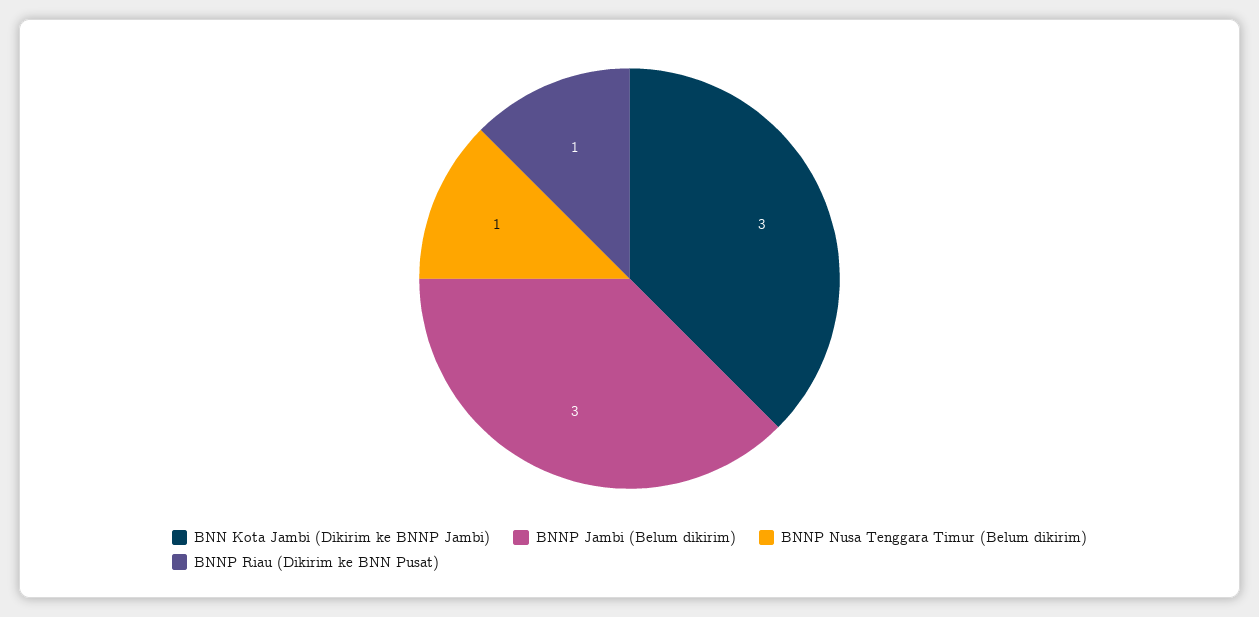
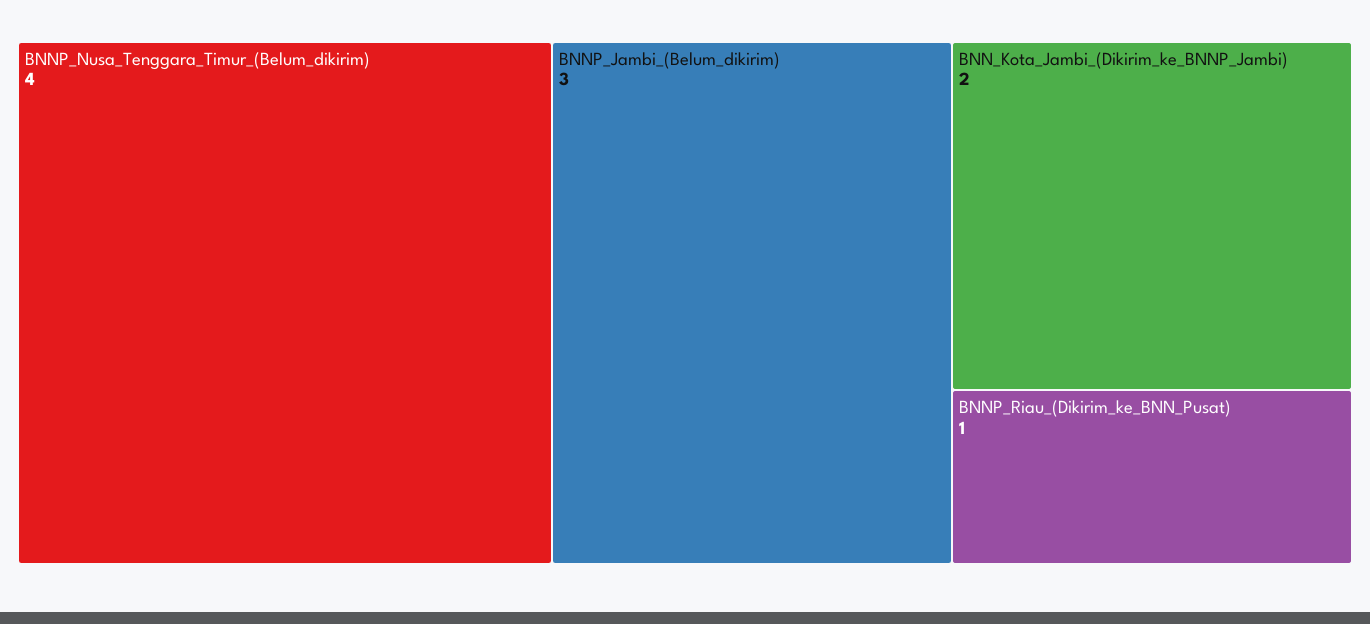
  {
-   "BNN Kota Jambi (Dikirim ke BNNP Jambi)": 3,
+   "BNN Kota Jambi (Dikirim ke BNNP Jambi)": 2,
    "BNNP Jambi (Belum dikirim)": 3,
-   "BNNP Nusa Tenggara Timur (Belum dikirim)": 1,
+   "BNNP Nusa Tenggara Timur (Belum dikirim)": 4,
    "BNNP Riau (Dikirim ke BNN Pusat)": 1
  }

